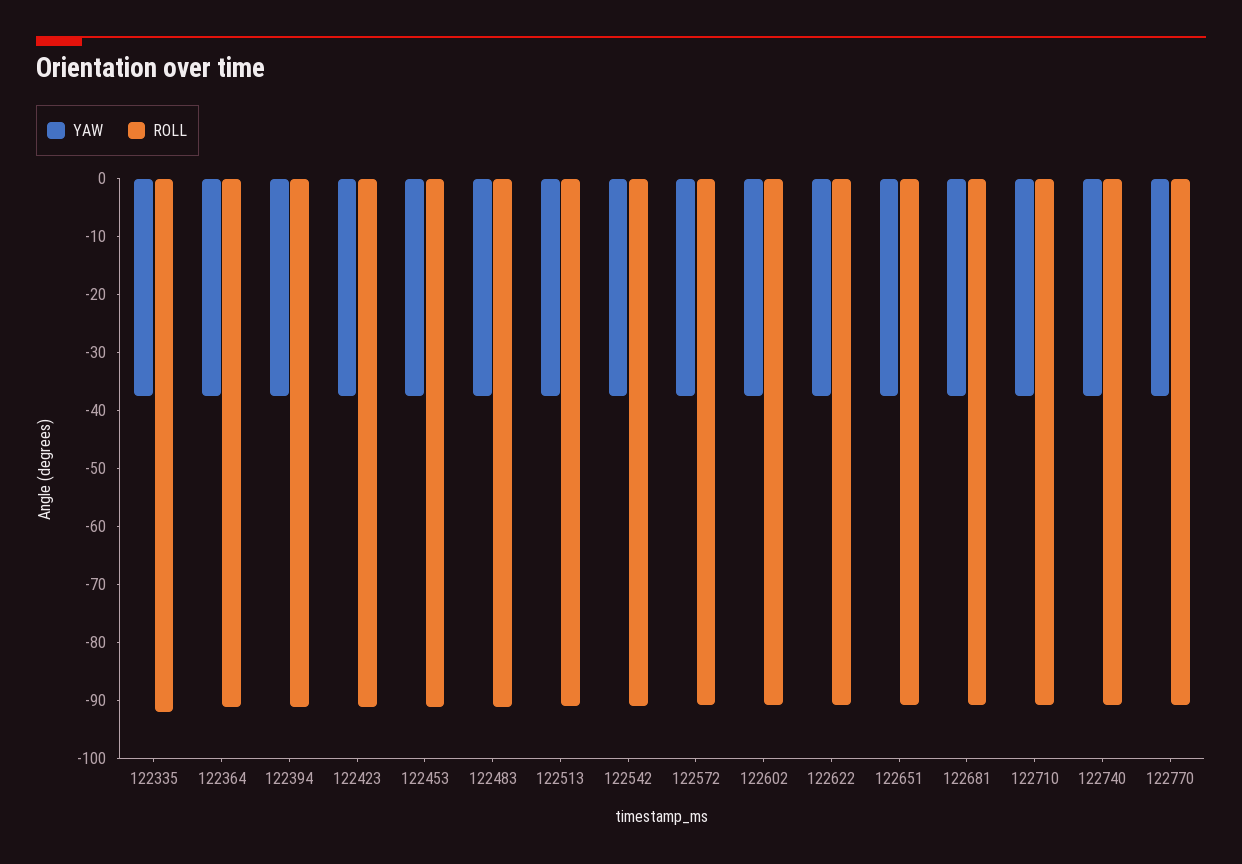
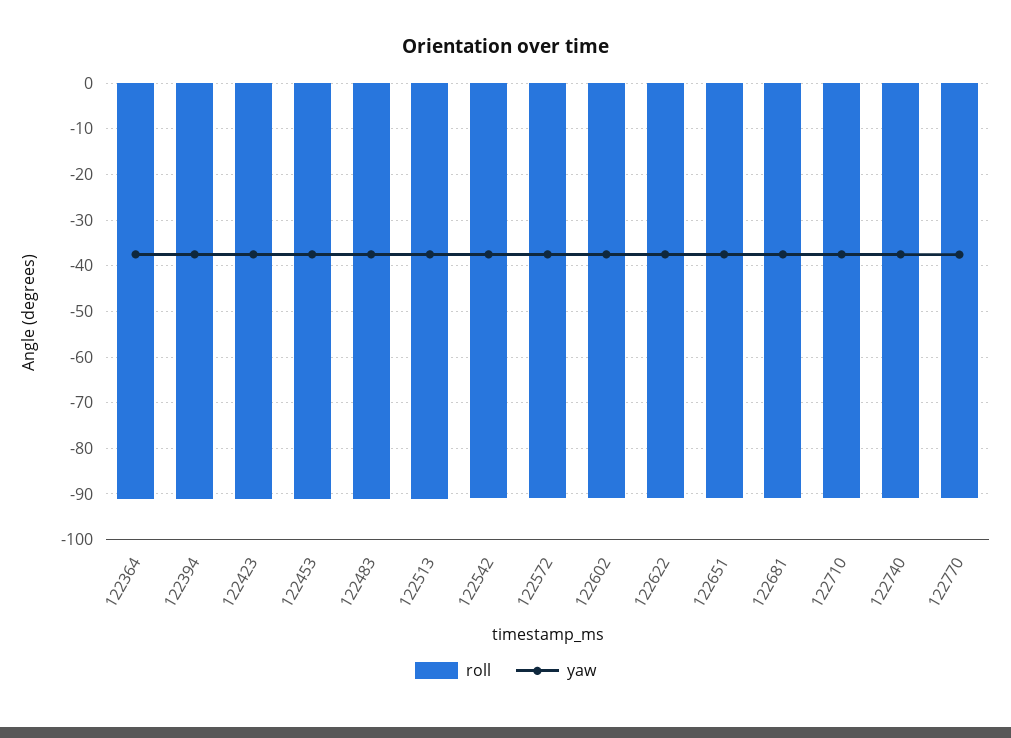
  {
    "YAW": {
-     "122335": -38,
      "122364": -38,
      "122394": -38,
      "122423": -38,
      "122453": -38,
      "122483": -38,
      "122513": -38,
      "122542": -38,
      "122572": -38,
      "122602": -38,
      "122622": -38,
      "122651": -38,
      "122681": -38,
      "122710": -38,
      "122740": -38,
      "122770": -38
    },
    "ROLL": {
-     "122335": -92,
      "122364": -92,
      "122394": -92,
      "122423": -92,
      "122453": -92,
      "122483": -92,
      "122513": -90,
      "122542": -90,
      "122572": -90,
      "122602": -90,
      "122622": -90,
      "122651": -90,
      "122681": -90,
      "122710": -90,
      "122740": -90,
      "122770": -90
    }
  }

